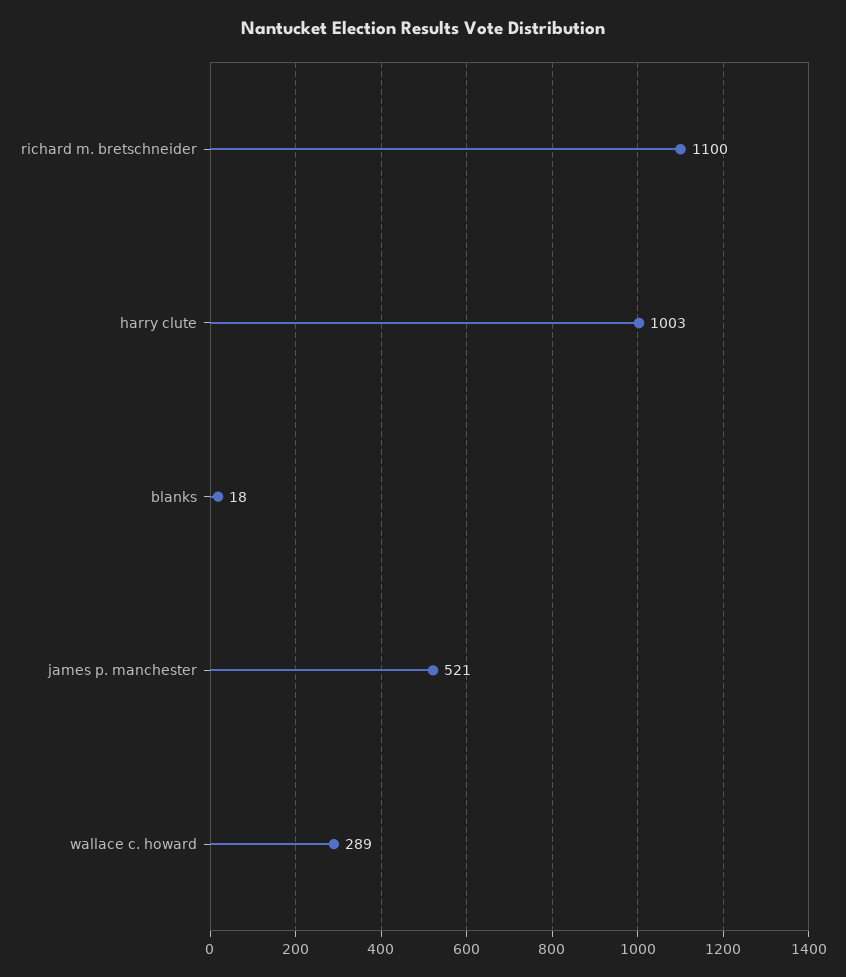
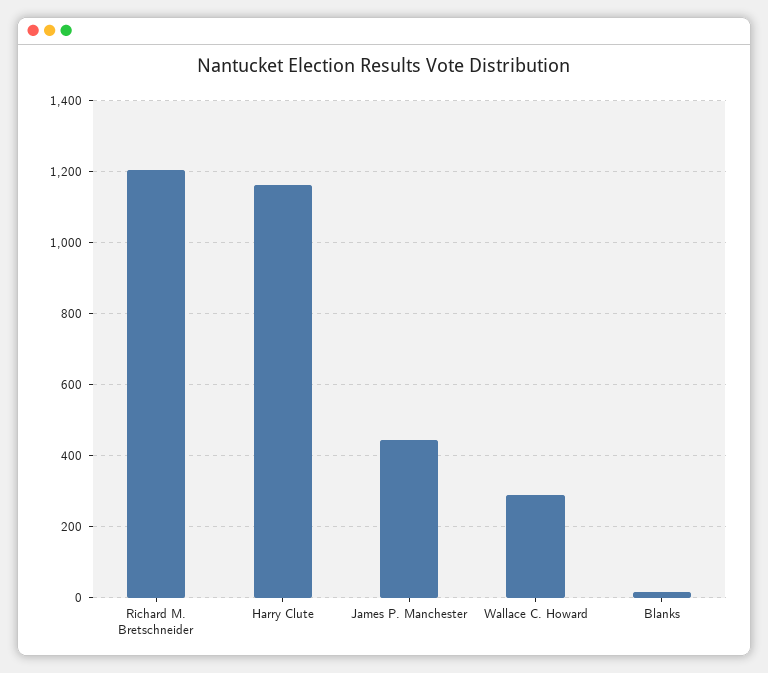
  {
-   "richard m. bretschneider": 1100,
+   "richard m. bretschneider": 1200,
-   "harry clute": 1003,
+   "harry clute": 1160,
    "blanks": 18,
-   "james p. manchester": 521,
+   "james p. manchester": 440,
    "wallace c. howard": 289
  }

